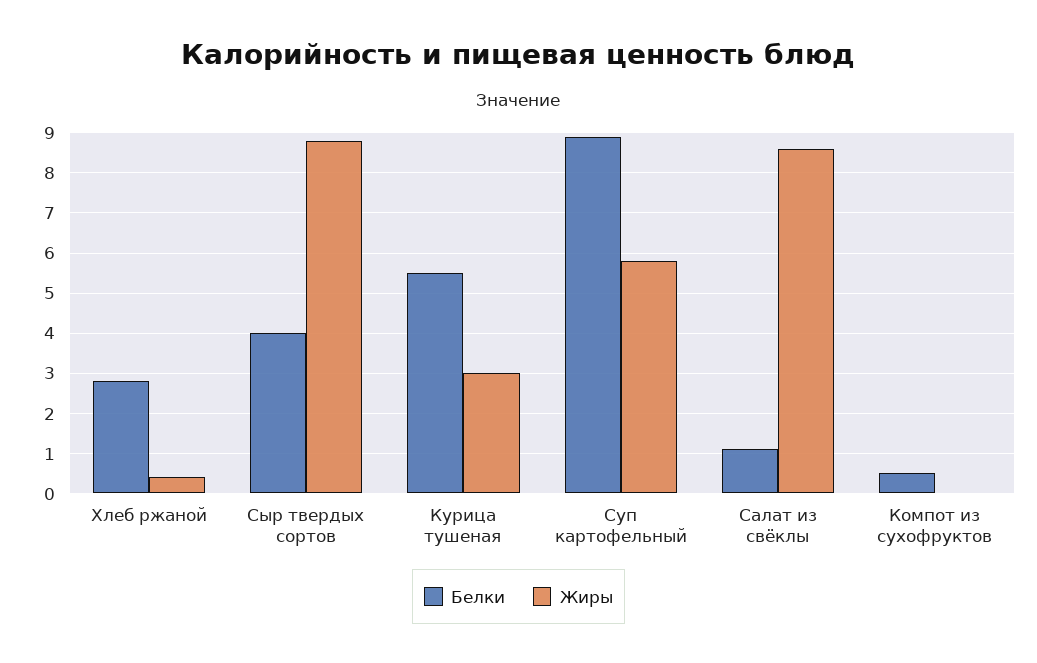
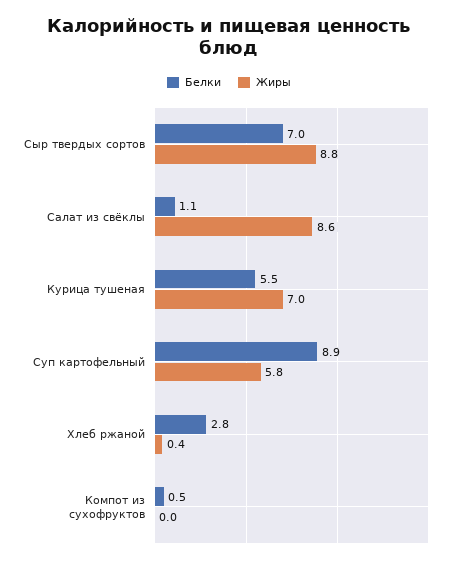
  {
    "Белки": {
      "Хлеб ржаной": 2.8,
-     "Сыр твердых сортов": 4,
+     "Сыр твердых сортов": 7,
      "Курица тушеная": 5.5,
      "Суп картофельный": 8.9,
      "Салат из свёклы": 1.1,
      "Компот из сухофруктов": 0.5
    },
    "Жиры": {
      "Хлеб ржаной": 0.4,
      "Сыр твердых сортов": 8.8,
-     "Курица тушеная": 3,
+     "Курица тушеная": 7,
      "Суп картофельный": 5.8,
      "Салат из свёклы": 8.6,
      "Компот из сухофруктов": 0
    }
  }

